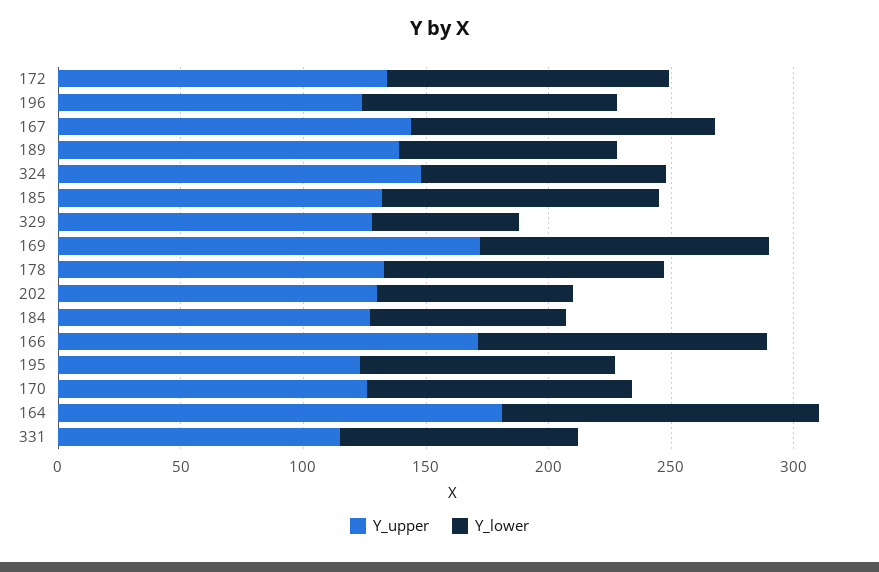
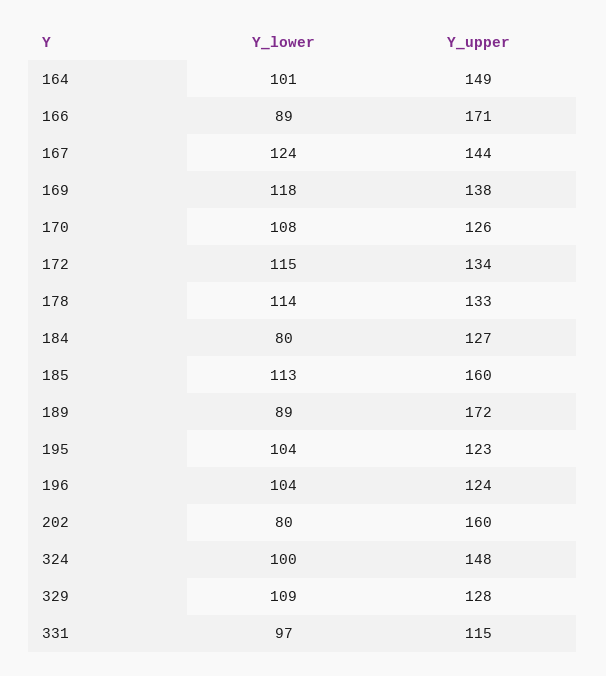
  {
    "Y_upper": {
      "172": 134,
      "196": 124,
      "167": 144,
-     "189": 140,
+     "189": 172,
      "324": 148,
-     "185": 130,
+     "185": 160,
      "329": 128,
-     "169": 170,
+     "169": 138,
      "178": 133,
-     "202": 130,
+     "202": 160,
      "184": 127,
      "166": 171,
      "195": 123,
      "170": 126,
-     "164": 180,
+     "164": 149,
      "331": 115
    },
    "Y_lower": {
      "172": 115,
      "196": 104,
      "167": 124,
      "189": 89,
      "324": 100,
      "185": 113,
-     "329": 60,
+     "329": 109,
      "169": 118,
      "178": 114,
      "202": 80,
      "184": 80,
-     "166": 120,
+     "166": 89,
      "195": 104,
      "170": 108,
-     "164": 130,
+     "164": 101,
      "331": 97
    }
  }

